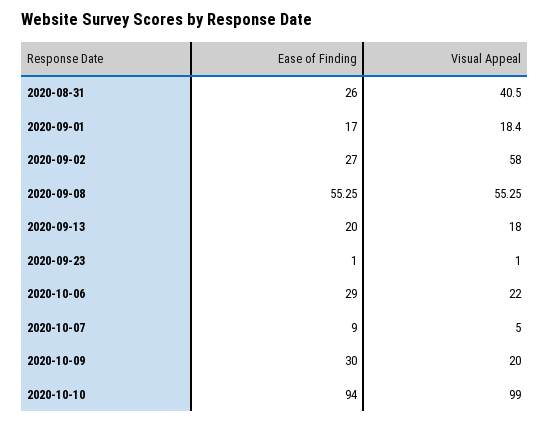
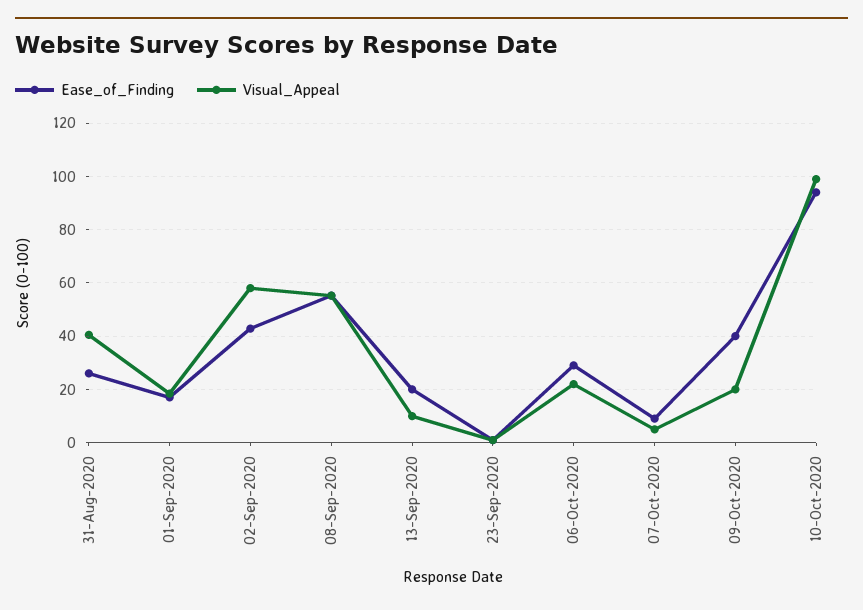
  {
    "Ease of Finding": {
      "2020-08-31": 26,
      "2020-09-01": 17,
-     "2020-09-02": 27,
+     "2020-09-02": 42.5,
      "2020-09-08": 55.25,
      "2020-09-13": 20,
      "2020-09-23": 1,
      "2020-10-06": 29,
      "2020-10-07": 9,
-     "2020-10-09": 30,
+     "2020-10-09": 40,
      "2020-10-10": 94
    },
    "Visual Appeal": {
      "2020-08-31": 40.5,
      "2020-09-01": 18.4,
      "2020-09-02": 58,
      "2020-09-08": 55.25,
-     "2020-09-13": 18,
+     "2020-09-13": 10,
      "2020-09-23": 1,
      "2020-10-06": 22,
      "2020-10-07": 5,
      "2020-10-09": 20,
      "2020-10-10": 99
    }
  }

